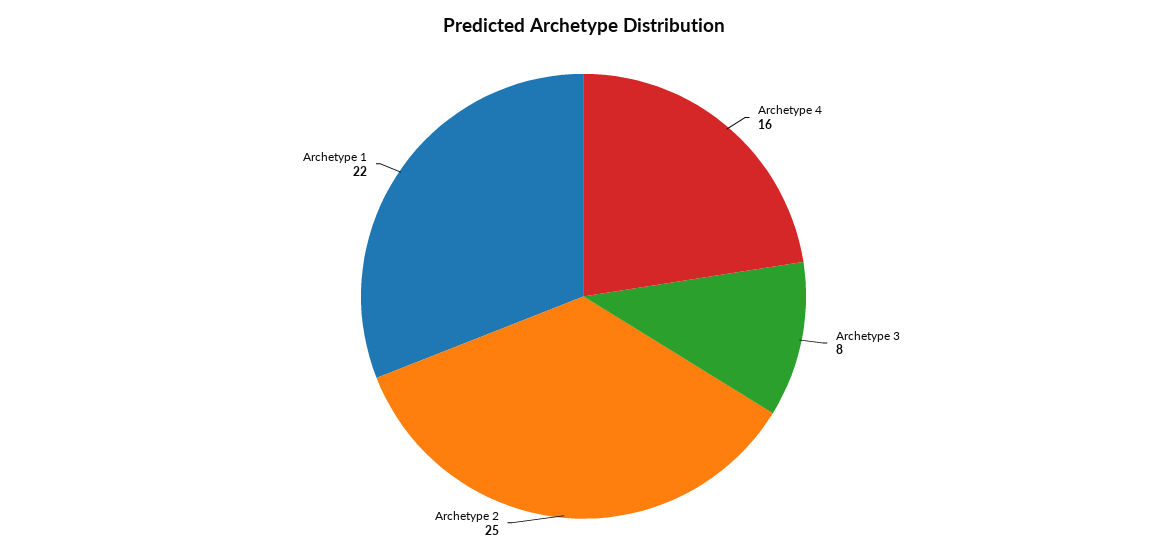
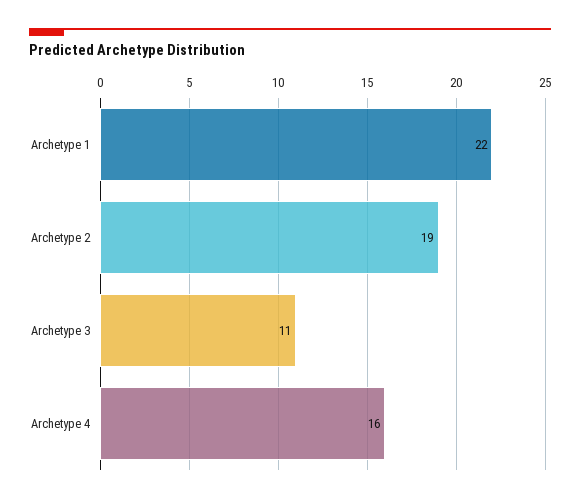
  {
    "Archetype 4": 16,
-   "Archetype 3": 8,
+   "Archetype 3": 11,
-   "Archetype 2": 25,
+   "Archetype 2": 19,
    "Archetype 1": 22
  }

